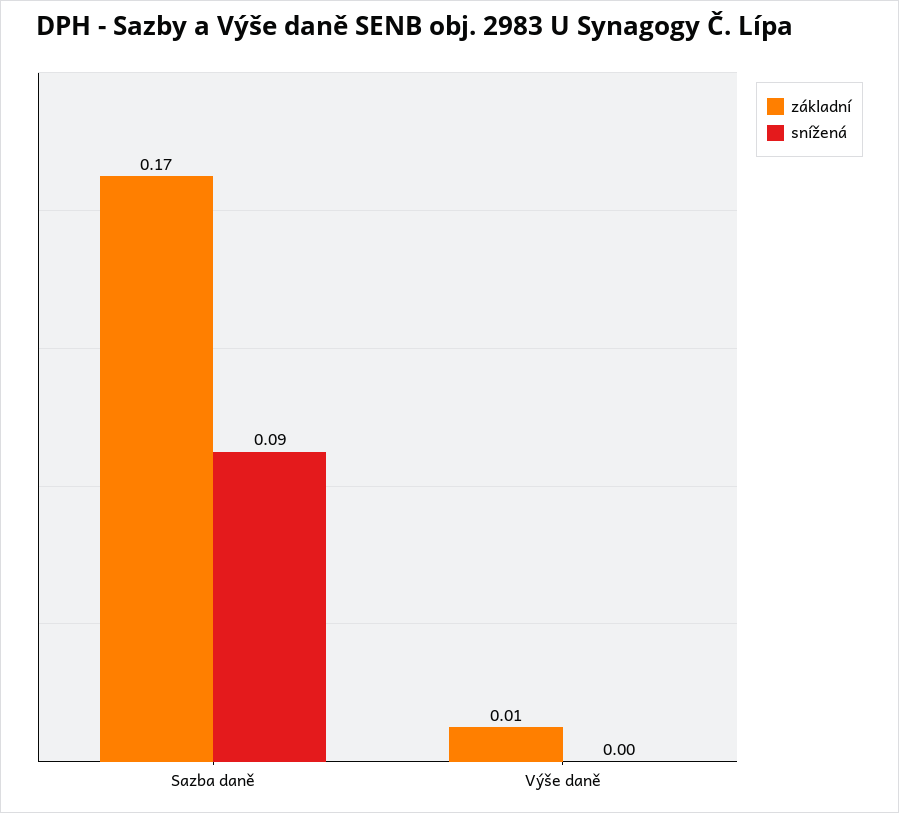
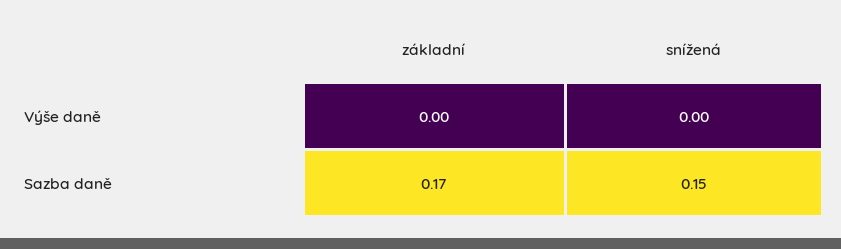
  {
    "základní": {
      "Sazba daně": 0.17,
-     "Výše daně": 0.01
+     "Výše daně": 0
    },
    "snížená": {
-     "Sazba daně": 0.09,
+     "Sazba daně": 0.15,
      "Výše daně": 0
    }
  }

